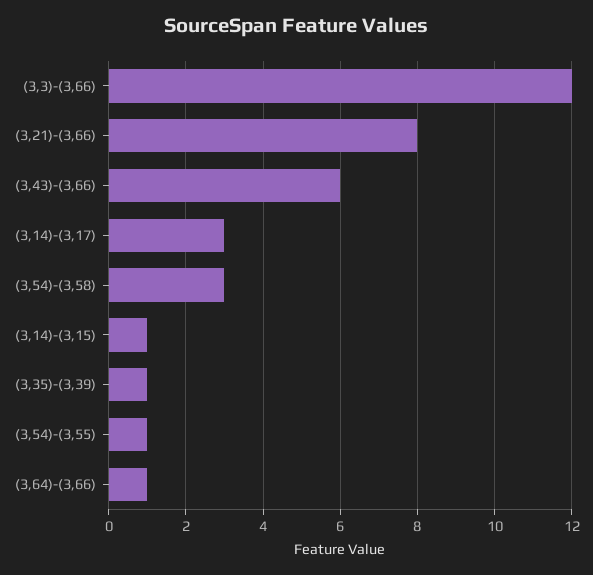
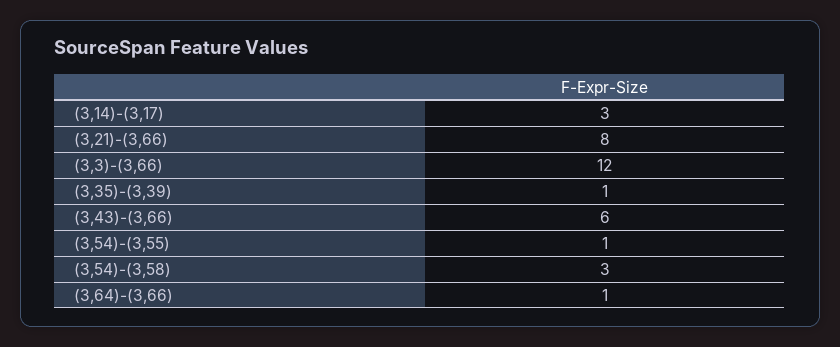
  {
    "(3,3)-(3,66)": 12,
    "(3,21)-(3,66)": 8,
    "(3,43)-(3,66)": 6,
    "(3,14)-(3,17)": 3,
    "(3,54)-(3,58)": 3,
-   "(3,14)-(3,15)": 1,
    "(3,35)-(3,39)": 1,
    "(3,54)-(3,55)": 1,
    "(3,64)-(3,66)": 1
  }

